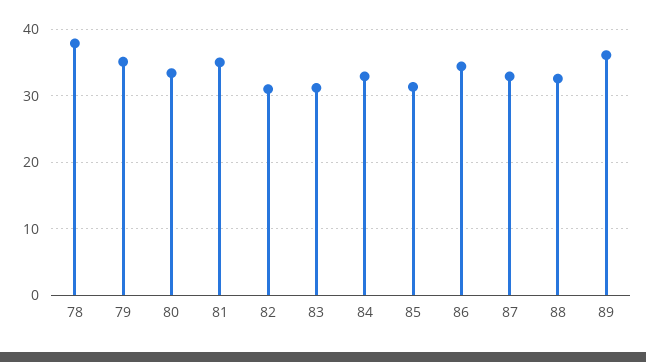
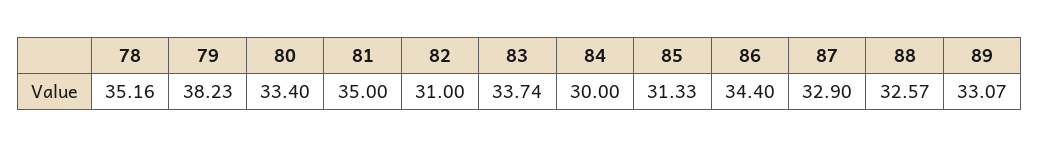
  {
-   "78": 38,
+   "78": 35.16,
-   "79": 35,
+   "79": 38.23,
    "80": 33.4,
    "81": 35,
    "82": 31,
-   "83": 31,
+   "83": 33.74,
-   "84": 33,
+   "84": 30,
    "85": 31.33,
    "86": 34.4,
    "87": 32.9,
    "88": 32.57,
-   "89": 36
+   "89": 33.07
  }

